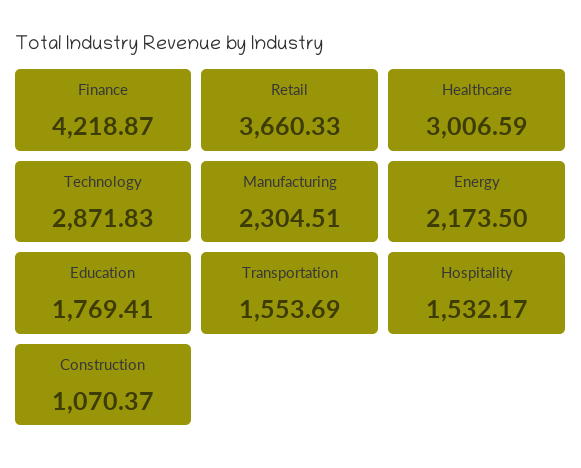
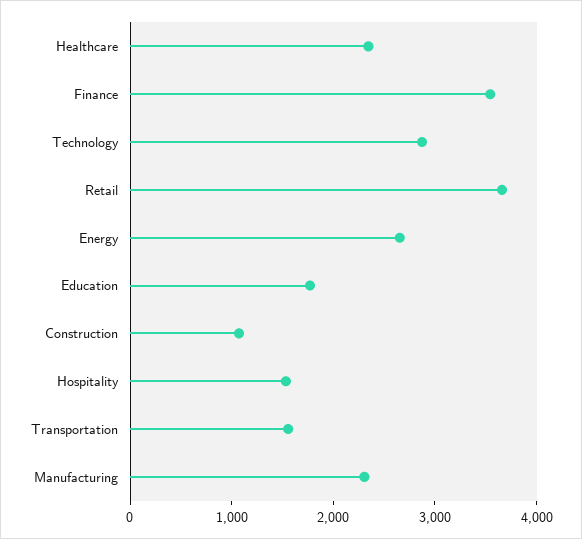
  {
-   "Finance": 4218.87,
+   "Finance": 3600,
    "Retail": 3660.33,
-   "Healthcare": 3006.59,
+   "Healthcare": 2400,
    "Technology": 2871.83,
    "Manufacturing": 2304.51,
-   "Energy": 2173.5,
+   "Energy": 2600,
    "Education": 1769.41,
    "Transportation": 1553.69,
    "Hospitality": 1532.17,
    "Construction": 1070.37
  }

